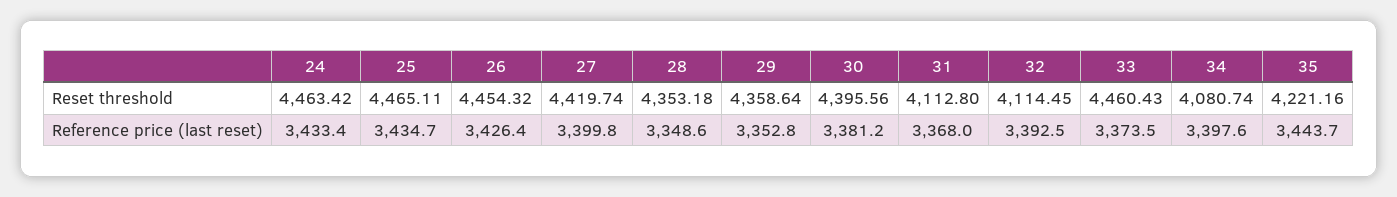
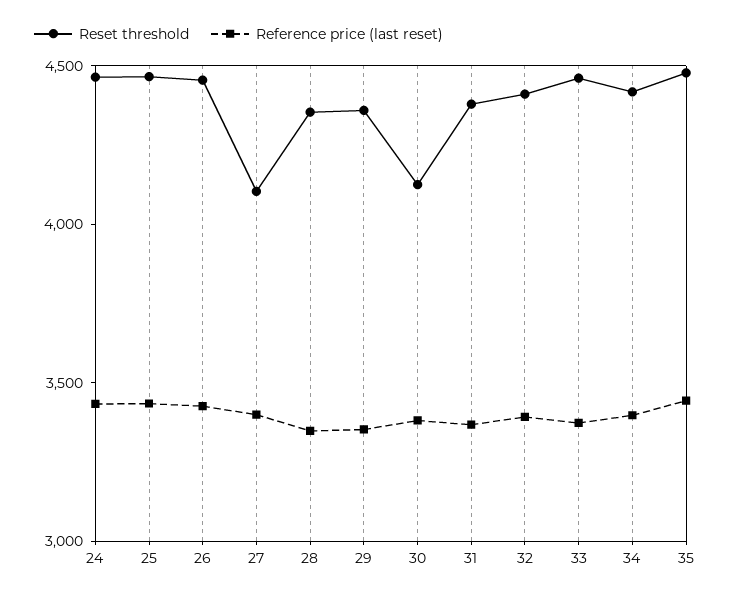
  {
    "Reset threshold": {
      "24": 4463.42,
      "25": 4465.11,
      "26": 4454.32,
-     "27": 4419.74,
+     "27": 4100,
      "28": 4353.18,
      "29": 4358.64,
-     "30": 4395.56,
+     "30": 4100,
-     "31": 4112.8,
+     "31": 4400,
-     "32": 4114.45,
+     "32": 4400,
      "33": 4460.43,
-     "34": 4080.74,
+     "34": 4400,
-     "35": 4221.16
+     "35": 4500
    },
    "Reference price (last reset)": {
      "24": 3433.4,
      "25": 3434.7,
      "26": 3426.4,
      "27": 3399.8,
      "28": 3348.6,
      "29": 3352.8,
      "30": 3381.2,
      "31": 3368,
      "32": 3392.5,
      "33": 3373.5,
      "34": 3397.6,
      "35": 3443.7
    }
  }

